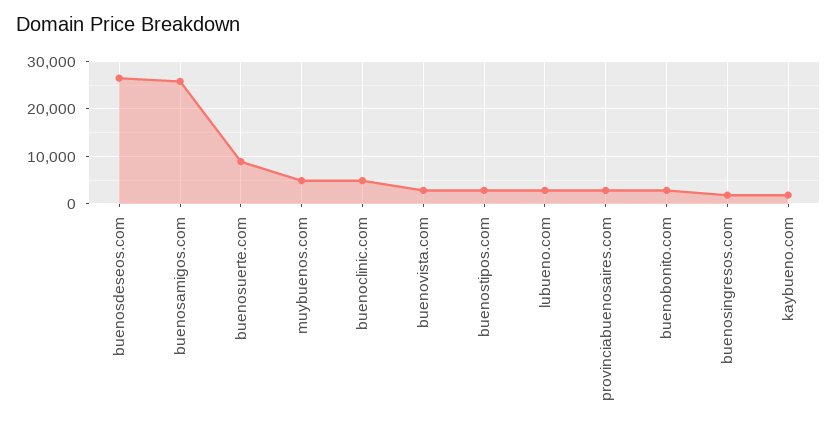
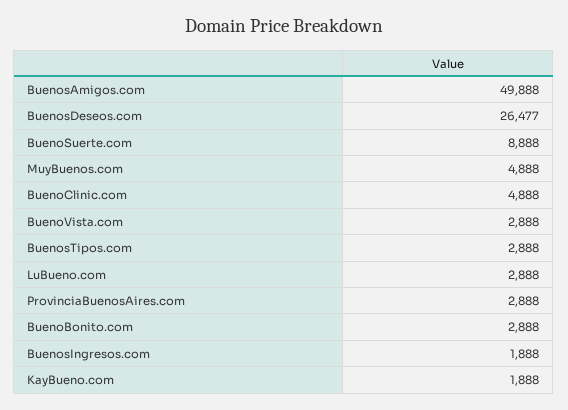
  {
    "buenosdeseos.com": 26477,
-   "buenosamigos.com": 26000,
+   "buenosamigos.com": 49888,
    "buenosuerte.com": 8888,
    "muybuenos.com": 4888,
    "buenoclinic.com": 4888,
    "buenovista.com": 2888,
    "buenostipos.com": 2888,
    "lubueno.com": 2888,
    "provinciabuenosaires.com": 2888,
    "buenobonito.com": 2888,
    "buenosingresos.com": 1888,
    "kaybueno.com": 1888
  }

